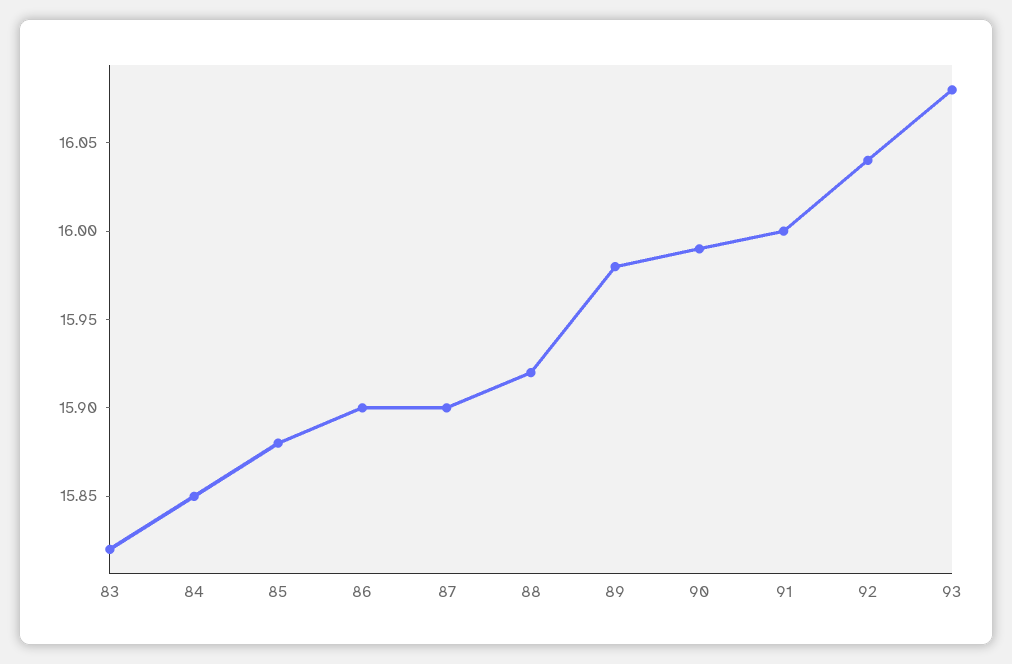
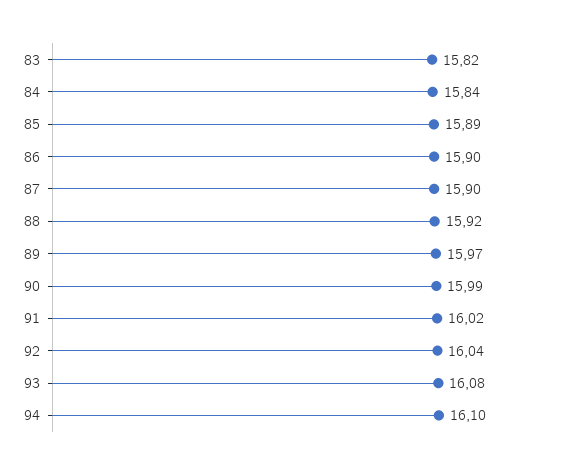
  {
    "83": 15.82,
-   "84": 15.85,
+   "84": 15.84,
-   "85": 15.88,
+   "85": 15.89,
    "86": 15.9,
    "87": 15.9,
    "88": 15.92,
-   "89": 15.98,
+   "89": 15.97,
    "90": 15.99,
-   "91": 16,
+   "91": 16.02,
    "92": 16.04,
-   "93": 16.08
+   "93": 16.08,
+   "94": 16.1
  }

